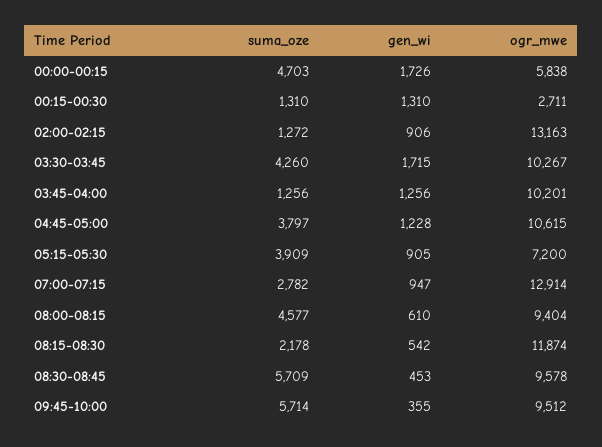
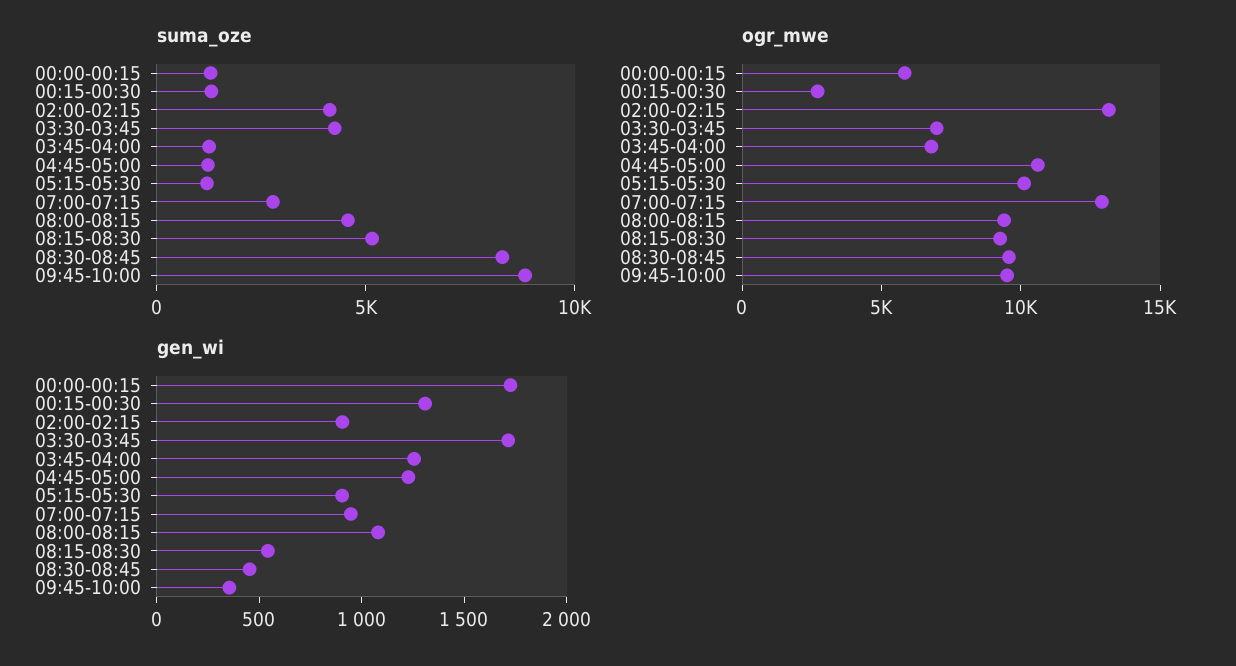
  {
    "suma_oze": {
-     "00:00-00:15": 4703,
+     "00:00-00:15": 1000,
      "00:15-00:30": 1310,
-     "02:00-02:15": 1272,
+     "02:00-02:15": 4000,
      "03:30-03:45": 4260,
      "03:45-04:00": 1256,
-     "04:45-05:00": 3797,
+     "04:45-05:00": 1000,
-     "05:15-05:30": 3909,
+     "05:15-05:30": 1000,
      "07:00-07:15": 2782,
      "08:00-08:15": 4577,
-     "08:15-08:30": 2178,
+     "08:15-08:30": 5000,
-     "08:30-08:45": 5709,
+     "08:30-08:45": 8000,
-     "09:45-10:00": 5714
+     "09:45-10:00": 9000
    },
    "gen_wi": {
      "00:00-00:15": 1726,
      "00:15-00:30": 1310,
      "02:00-02:15": 906,
      "03:30-03:45": 1715,
      "03:45-04:00": 1256,
      "04:45-05:00": 1228,
      "05:15-05:30": 905,
      "07:00-07:15": 947,
-     "08:00-08:15": 610,
+     "08:00-08:15": 1100,
      "08:15-08:30": 542,
      "08:30-08:45": 453,
      "09:45-10:00": 355
    },
    "ogr_mwe": {
      "00:00-00:15": 5838,
      "00:15-00:30": 2711,
      "02:00-02:15": 13163,
-     "03:30-03:45": 10267,
+     "03:30-03:45": 7000,
-     "03:45-04:00": 10201,
+     "03:45-04:00": 7000,
      "04:45-05:00": 10615,
-     "05:15-05:30": 7200,
+     "05:15-05:30": 10000,
      "07:00-07:15": 12914,
      "08:00-08:15": 9404,
-     "08:15-08:30": 11874,
+     "08:15-08:30": 9000,
      "08:30-08:45": 9578,
      "09:45-10:00": 9512
    }
  }

